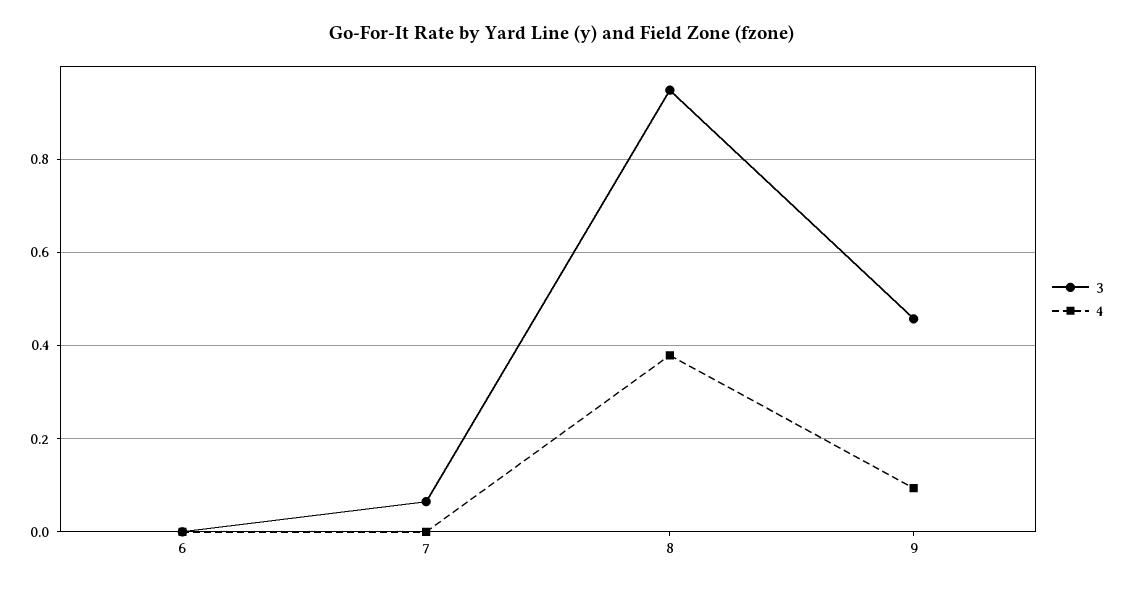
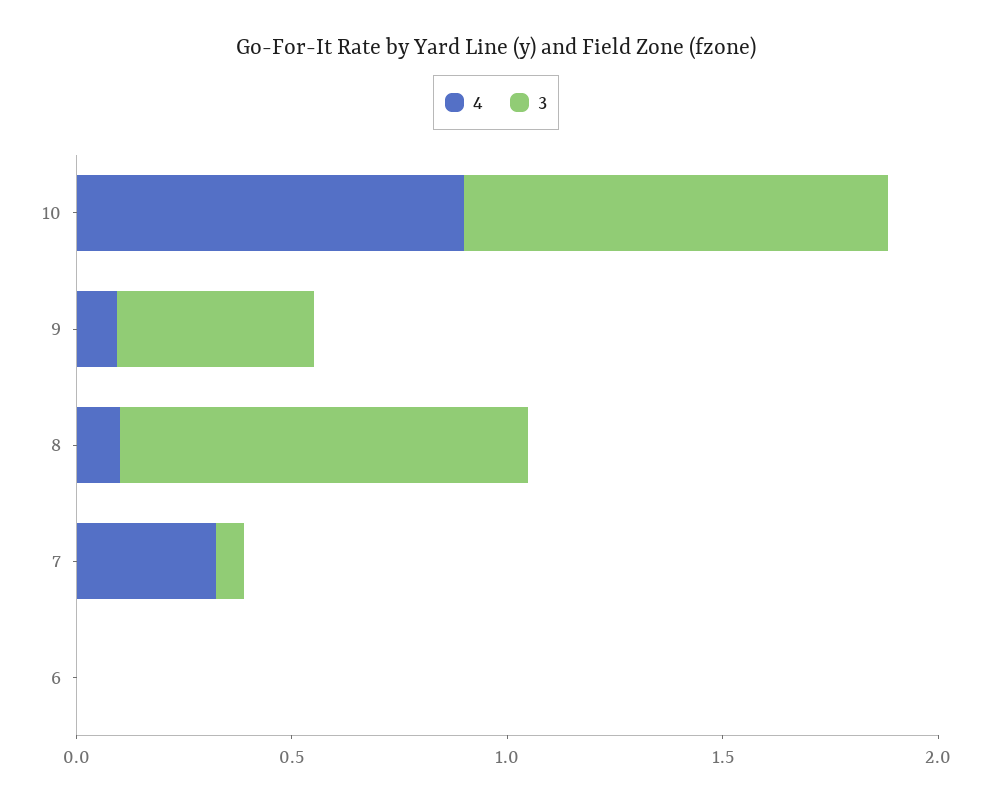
  {
    "3": {
      "6": 0,
      "7": 0.06,
      "8": 0.94,
-     "9": 0.46
+     "9": 0.46,
+     "10": 1
    },
    "4": {
      "6": 0,
-     "7": 0,
+     "7": 0.3,
-     "8": 0.38,
+     "8": 0.1,
-     "9": 0.1
+     "9": 0.1,
+     "10": 0.9
    }
  }

